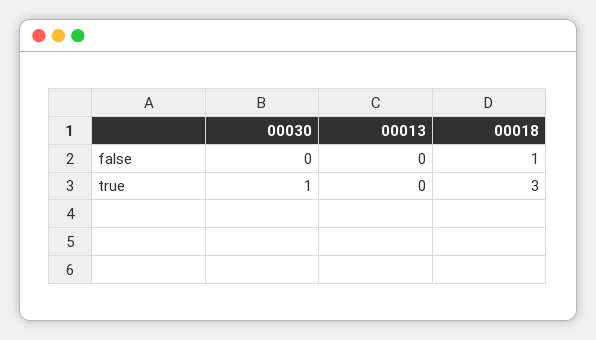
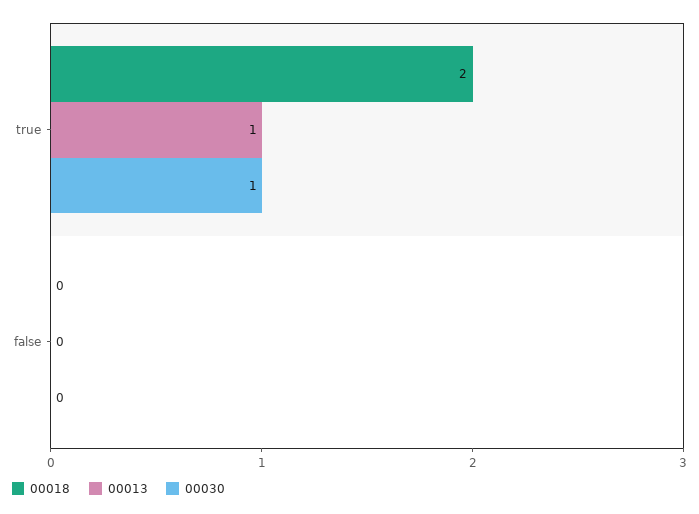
  {
    "00030": {
      "false": 0,
      "true": 1
    },
    "00013": {
      "false": 0,
-     "true": 0
+     "true": 1
    },
    "00018": {
-     "false": 1,
+     "false": 0,
-     "true": 3
+     "true": 2
    }
  }

